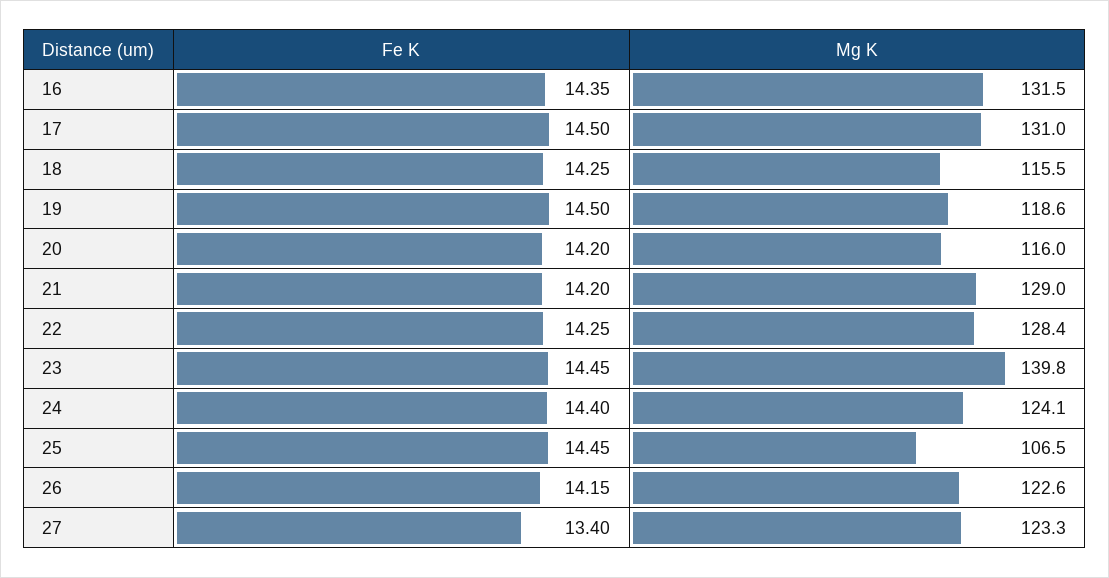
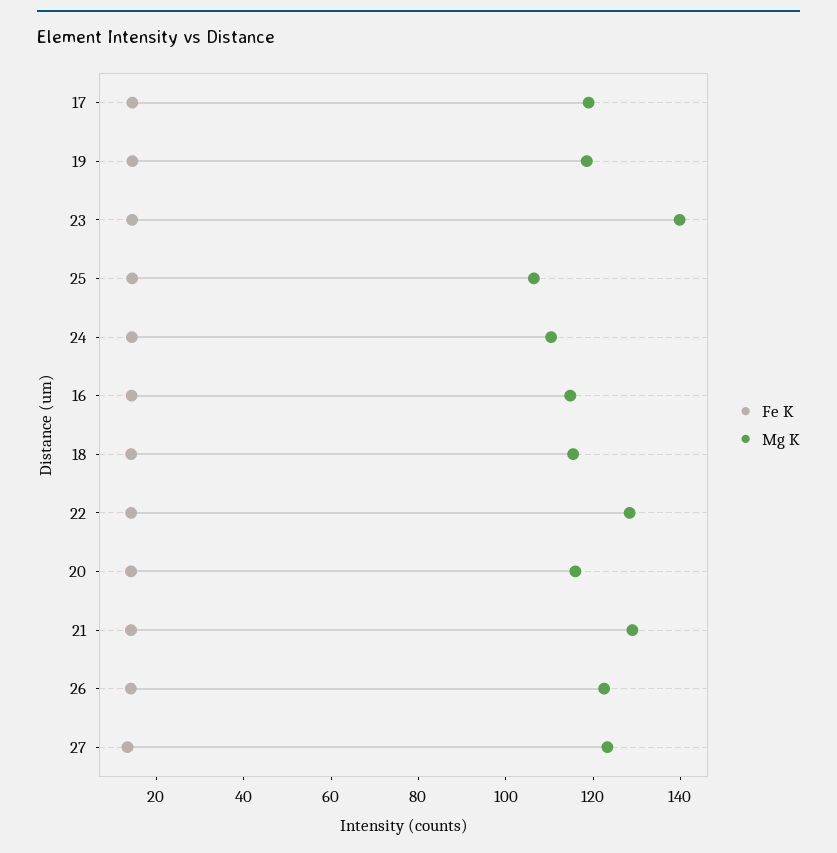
  {
    "Fe K": {
      "16": 14.35,
      "17": 14.5,
      "18": 14.25,
      "19": 14.5,
      "20": 14.2,
      "21": 14.2,
      "22": 14.25,
      "23": 14.45,
      "24": 14.4,
      "25": 14.45,
      "26": 14.15,
      "27": 13.4
    },
    "Mg K": {
-     "16": 131.5,
+     "16": 115,
-     "17": 131,
+     "17": 120,
      "18": 115.5,
      "19": 118.6,
      "20": 116,
      "21": 129,
      "22": 128.4,
      "23": 139.8,
-     "24": 124.1,
+     "24": 110,
      "25": 106.5,
      "26": 122.6,
      "27": 123.3
    }
  }

